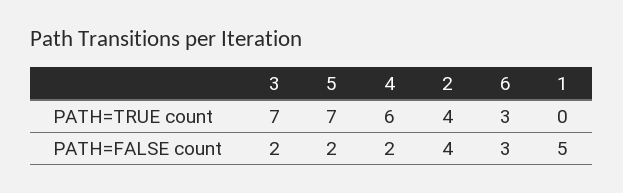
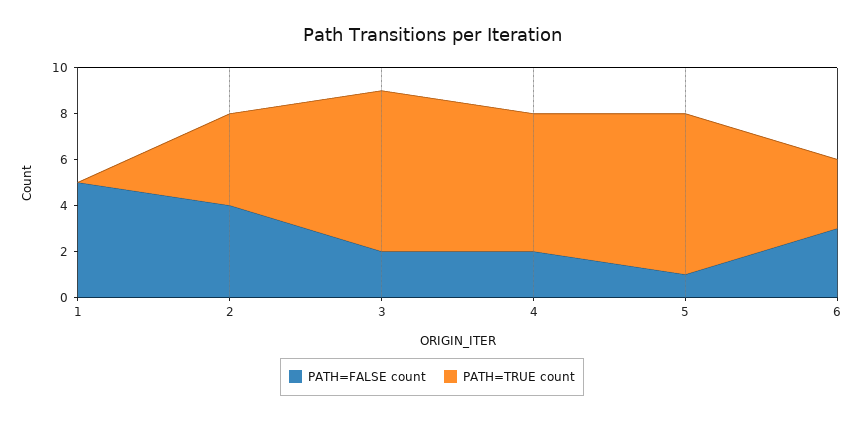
  {
    "PATH=TRUE count": {
      "3": 7,
      "5": 7,
      "4": 6,
      "2": 4,
      "6": 3,
      "1": 0
    },
    "PATH=FALSE count": {
      "3": 2,
-     "5": 2,
+     "5": 1,
      "4": 2,
      "2": 4,
      "6": 3,
      "1": 5
    }
  }

